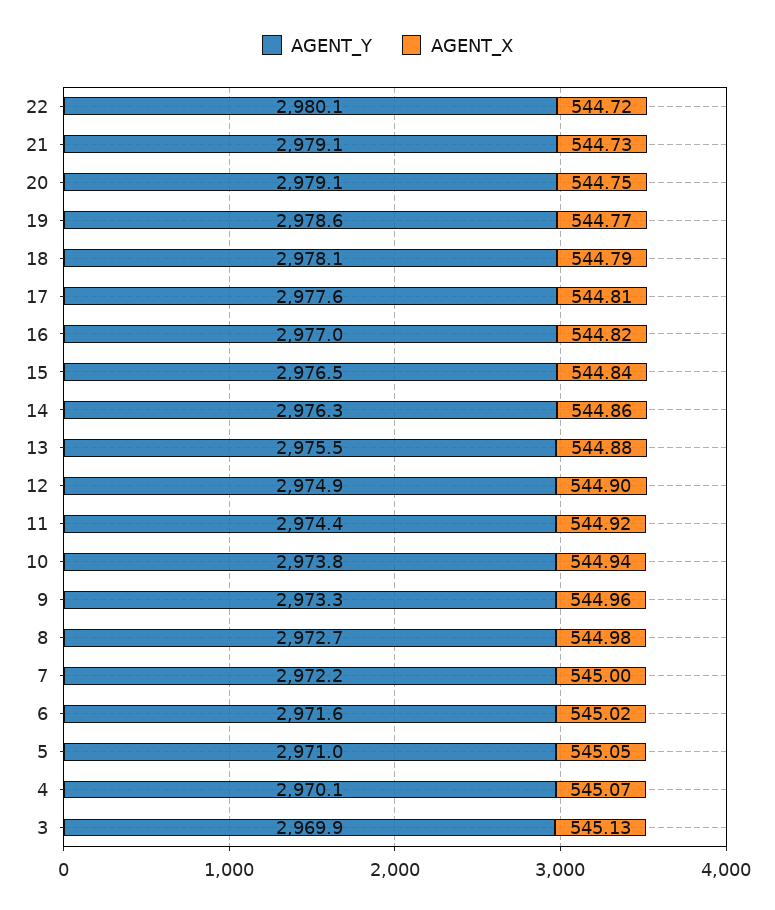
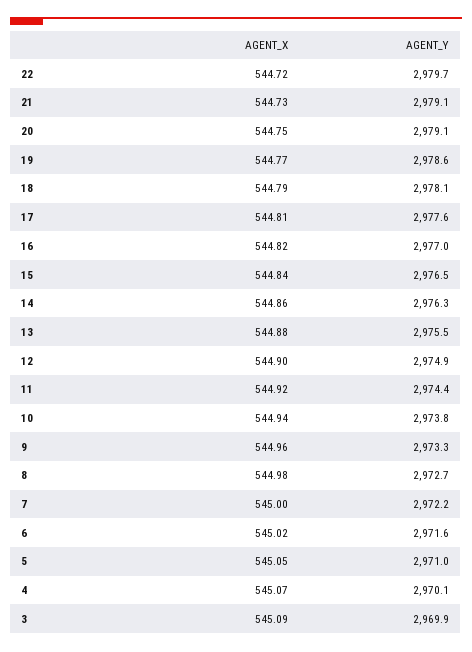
  {
    "AGENT_Y": {
-     "22": 2980.1,
+     "22": 2979.7,
      "21": 2979.1,
      "20": 2979.1,
      "19": 2978.6,
      "18": 2978.1,
      "17": 2977.6,
      "16": 2977,
      "15": 2976.5,
      "14": 2976.3,
      "13": 2975.5,
      "12": 2974.9,
      "11": 2974.4,
      "10": 2973.8,
      "9": 2973.3,
      "8": 2972.7,
      "7": 2972.2,
      "6": 2971.6,
      "5": 2971,
      "4": 2970.1,
      "3": 2969.9
    },
    "AGENT_X": {
      "22": 544.72,
      "21": 544.73,
      "20": 544.75,
      "19": 544.77,
      "18": 544.79,
      "17": 544.81,
      "16": 544.82,
      "15": 544.84,
      "14": 544.86,
      "13": 544.88,
      "12": 544.9,
      "11": 544.92,
      "10": 544.94,
      "9": 544.96,
      "8": 544.98,
      "7": 545,
      "6": 545.02,
      "5": 545.05,
      "4": 545.07,
-     "3": 545.13
+     "3": 545.09
    }
  }

